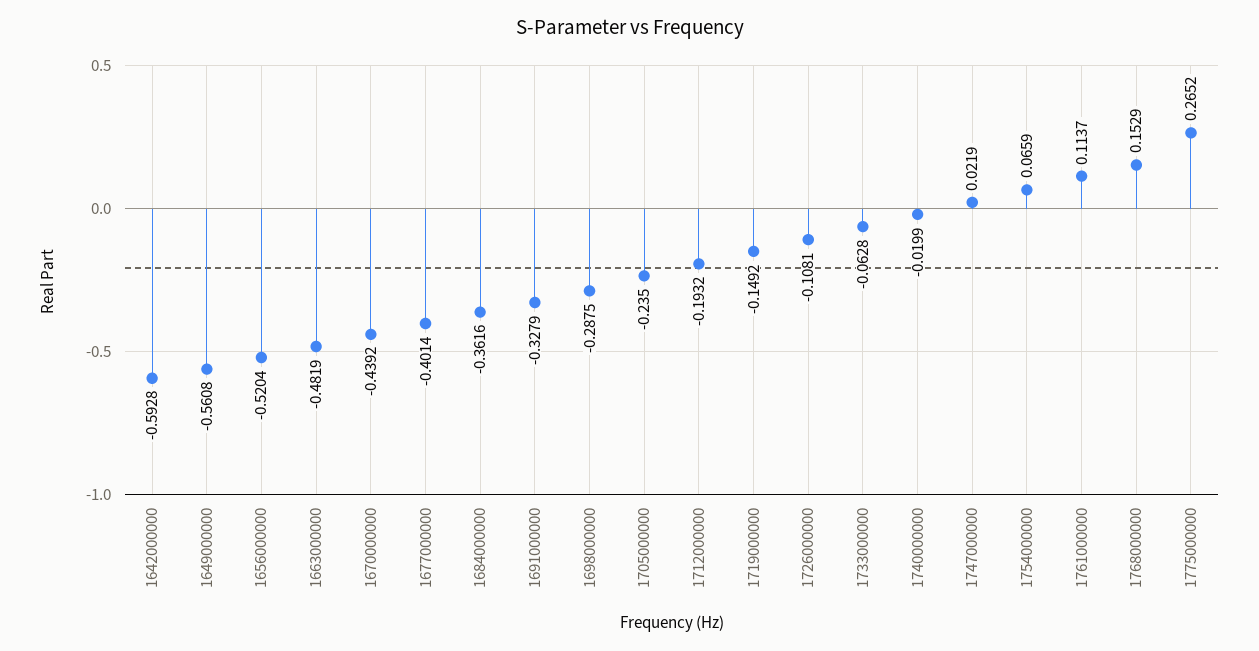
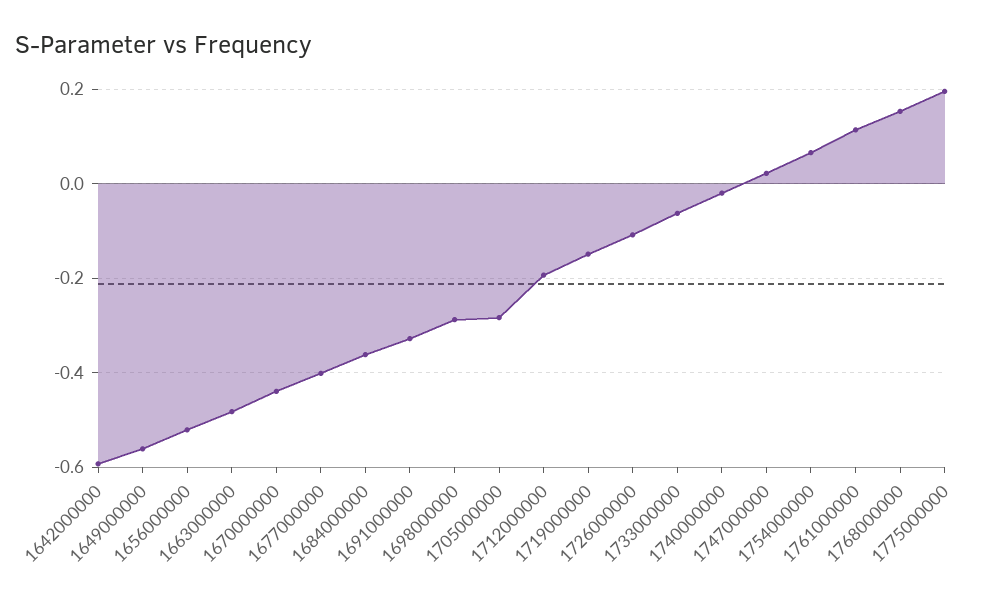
  {
    "1642000000": -0.5928,
    "1649000000": -0.5608,
    "1656000000": -0.5204,
    "1663000000": -0.4819,
    "1670000000": -0.4392,
    "1677000000": -0.4014,
    "1684000000": -0.3616,
    "1691000000": -0.3279,
    "1698000000": -0.2875,
-   "1705000000": -0.235,
+   "1705000000": -0.28,
    "1712000000": -0.1932,
    "1719000000": -0.1492,
    "1726000000": -0.1081,
    "1733000000": -0.0628,
    "1740000000": -0.0199,
    "1747000000": 0.0219,
    "1754000000": 0.0659,
    "1761000000": 0.1137,
    "1768000000": 0.1529,
-   "1775000000": 0.2652
+   "1775000000": 0.2
  }

